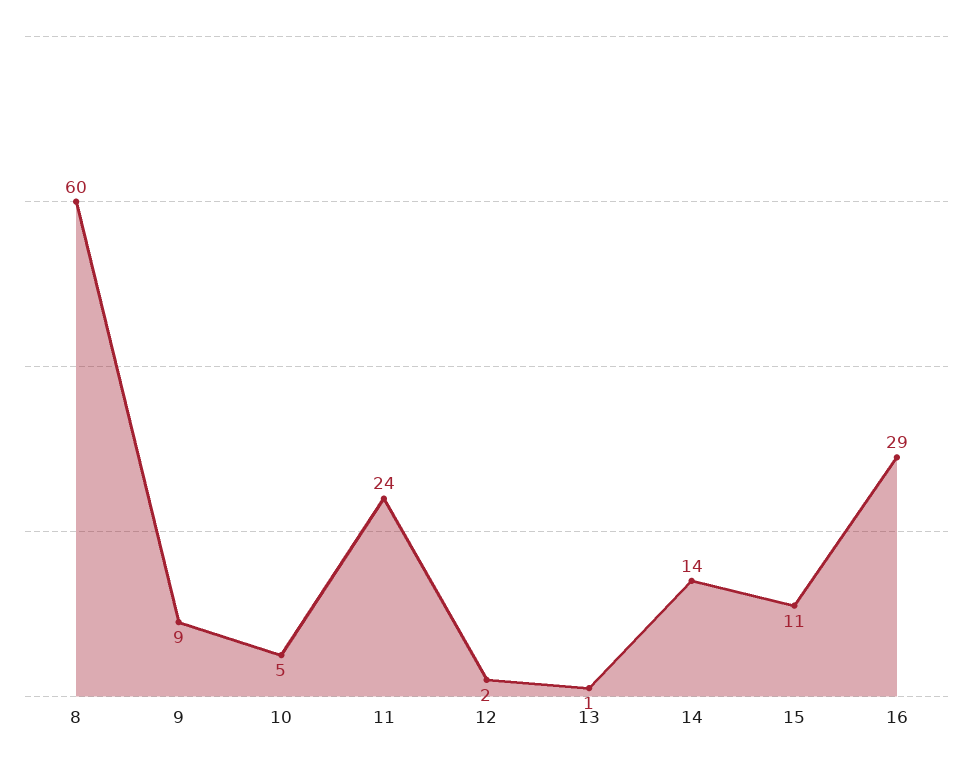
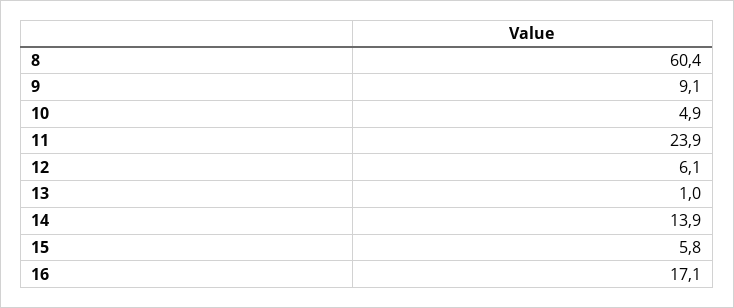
  {
    "8": 60.4,
    "9": 9.1,
    "10": 4.9,
    "11": 23.9,
-   "12": 2,
+   "12": 6.1,
    "13": 1,
    "14": 13.9,
-   "15": 11,
+   "15": 5.8,
-   "16": 29
+   "16": 17.1
  }

